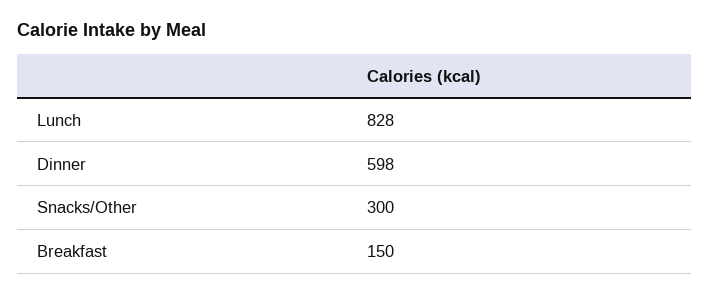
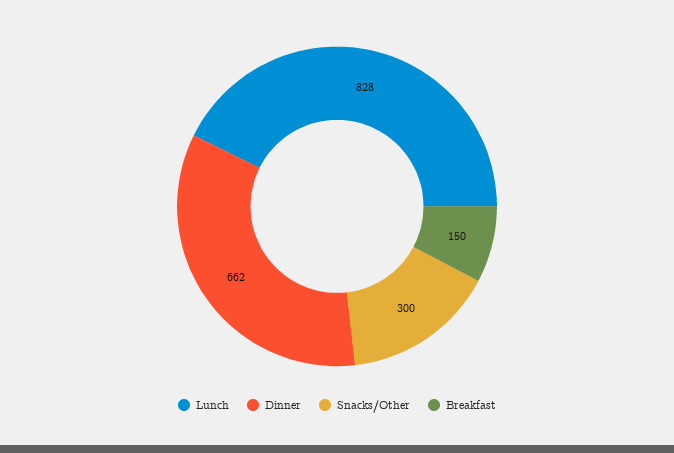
  {
    "Lunch": 828,
-   "Dinner": 598,
+   "Dinner": 662,
    "Snacks/Other": 300,
    "Breakfast": 150
  }

